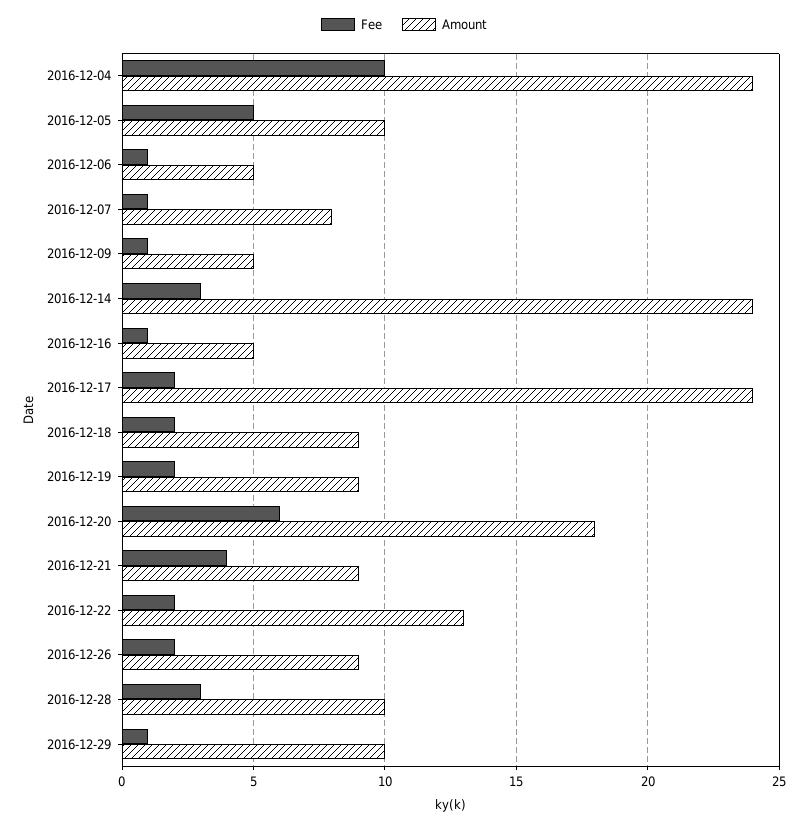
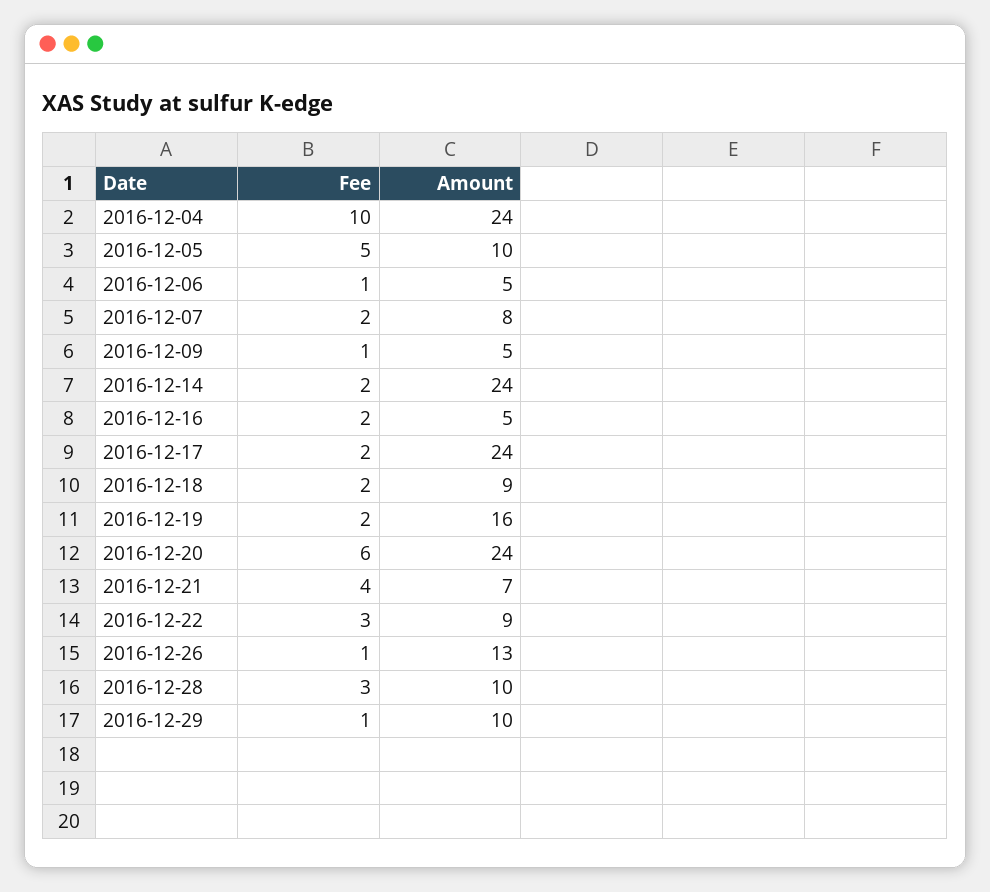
  {
    "Fee": {
      "2016-12-04": 10,
      "2016-12-05": 5,
      "2016-12-06": 1,
-     "2016-12-07": 1,
+     "2016-12-07": 2,
      "2016-12-09": 1,
-     "2016-12-14": 3,
+     "2016-12-14": 2,
-     "2016-12-16": 1,
+     "2016-12-16": 2,
      "2016-12-17": 2,
      "2016-12-18": 2,
      "2016-12-19": 2,
      "2016-12-20": 6,
      "2016-12-21": 4,
-     "2016-12-22": 2,
+     "2016-12-22": 3,
-     "2016-12-26": 2,
+     "2016-12-26": 1,
      "2016-12-28": 3,
      "2016-12-29": 1
    },
    "Amount": {
      "2016-12-04": 24,
      "2016-12-05": 10,
      "2016-12-06": 5,
      "2016-12-07": 8,
      "2016-12-09": 5,
      "2016-12-14": 24,
      "2016-12-16": 5,
      "2016-12-17": 24,
      "2016-12-18": 9,
-     "2016-12-19": 9,
+     "2016-12-19": 16,
-     "2016-12-20": 18,
+     "2016-12-20": 24,
-     "2016-12-21": 9,
+     "2016-12-21": 7,
-     "2016-12-22": 13,
+     "2016-12-22": 9,
-     "2016-12-26": 9,
+     "2016-12-26": 13,
      "2016-12-28": 10,
      "2016-12-29": 10
    }
  }

